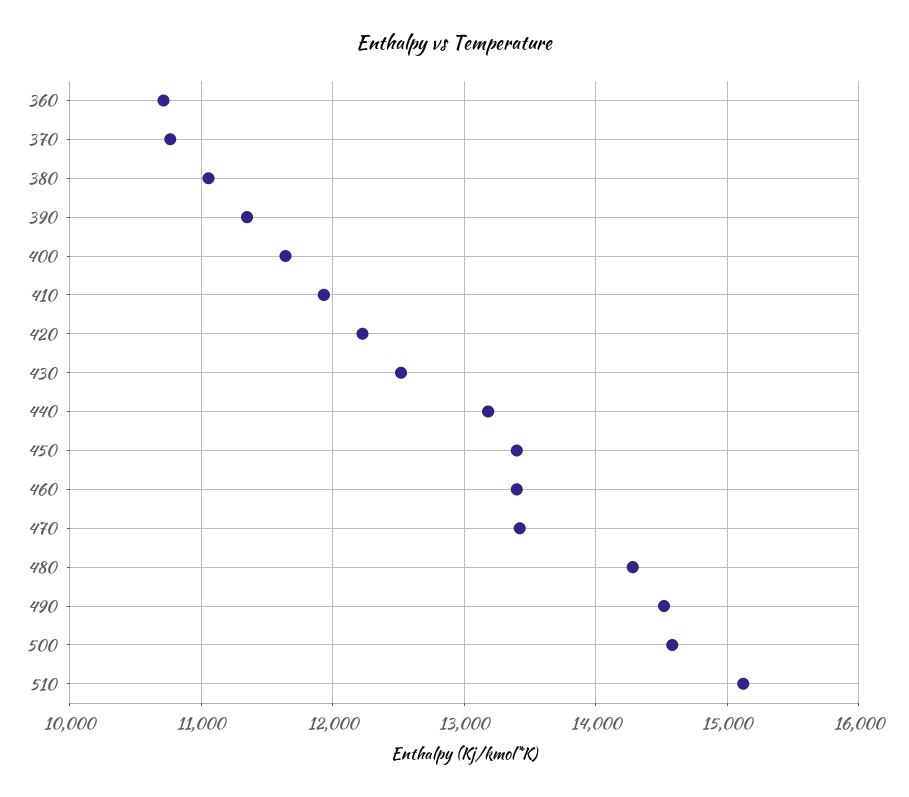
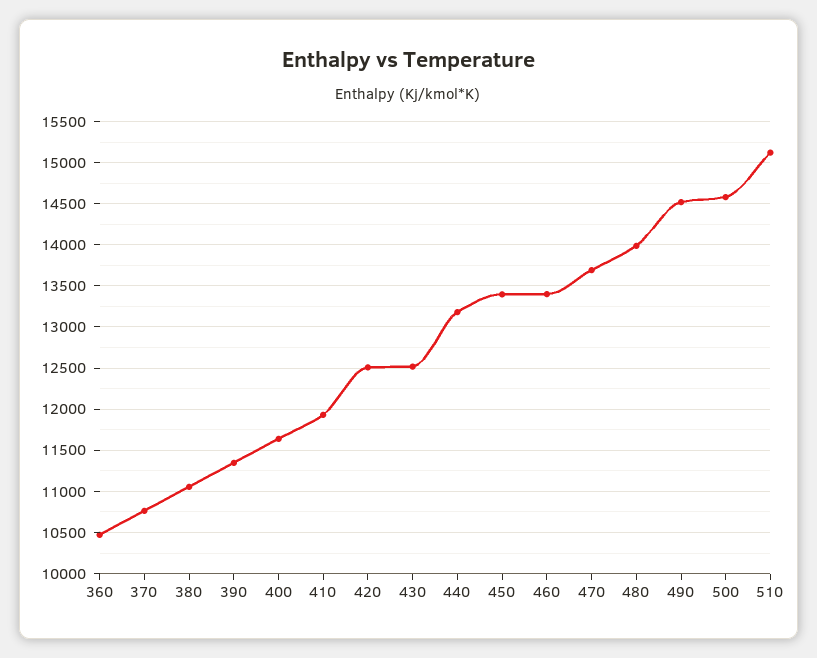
  {
-   "360": 10700,
+   "360": 10500,
    "370": 10800,
    "380": 11100,
    "390": 11300,
    "400": 11600,
    "410": 11900,
-   "420": 12200,
+   "420": 12500,
    "430": 12500,
    "440": 13200,
    "450": 13400,
    "460": 13400,
-   "470": 13400,
+   "470": 13700,
-   "480": 14300,
+   "480": 14000,
    "490": 14500,
    "500": 14600,
    "510": 15100
  }

